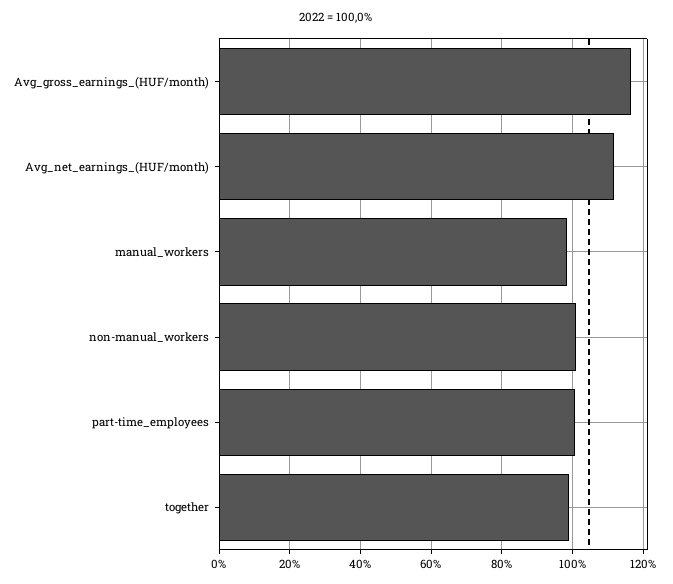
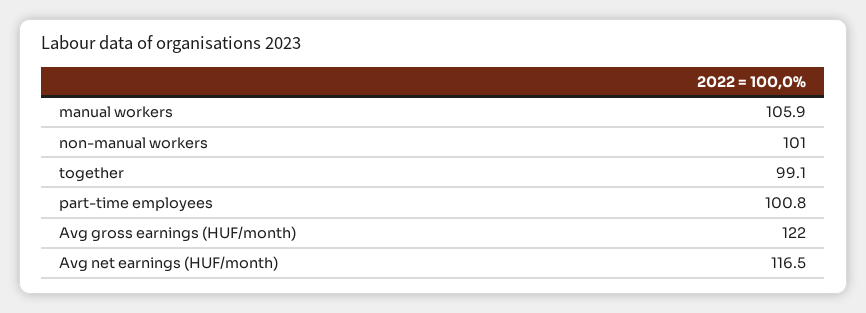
  {
-   "Avg_gross_earnings_(HUF/month)": 116,
+   "Avg_gross_earnings_(HUF/month)": 122,
-   "Avg_net_earnings_(HUF/month)": 112,
+   "Avg_net_earnings_(HUF/month)": 116.5,
-   "manual_workers": 98,
+   "manual_workers": 105.9,
    "non-manual_workers": 101,
    "part-time_employees": 100.8,
    "together": 99.1
  }

